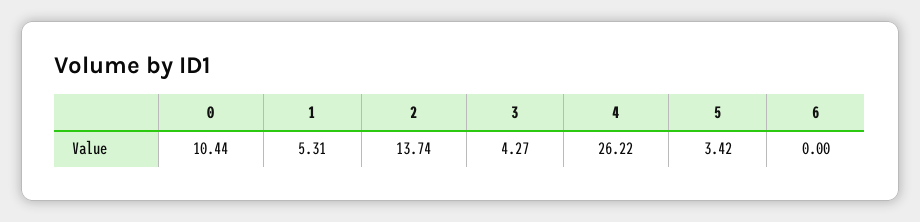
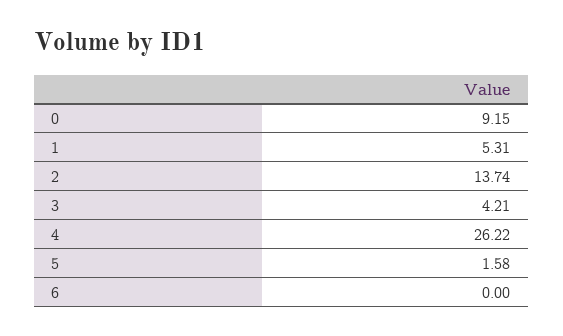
  {
-   "0": 10.44,
+   "0": 9.15,
    "1": 5.31,
    "2": 13.74,
-   "3": 4.27,
+   "3": 4.21,
    "4": 26.22,
-   "5": 3.42,
+   "5": 1.58,
    "6": 0
  }

